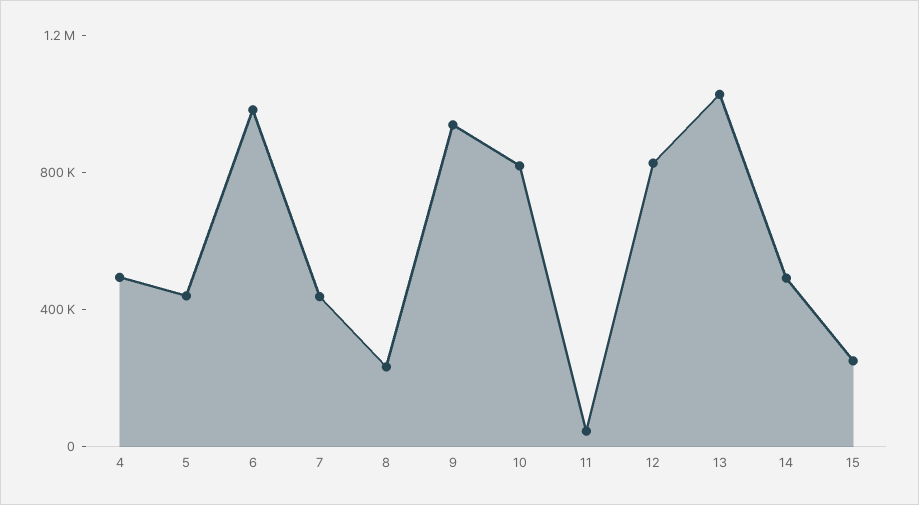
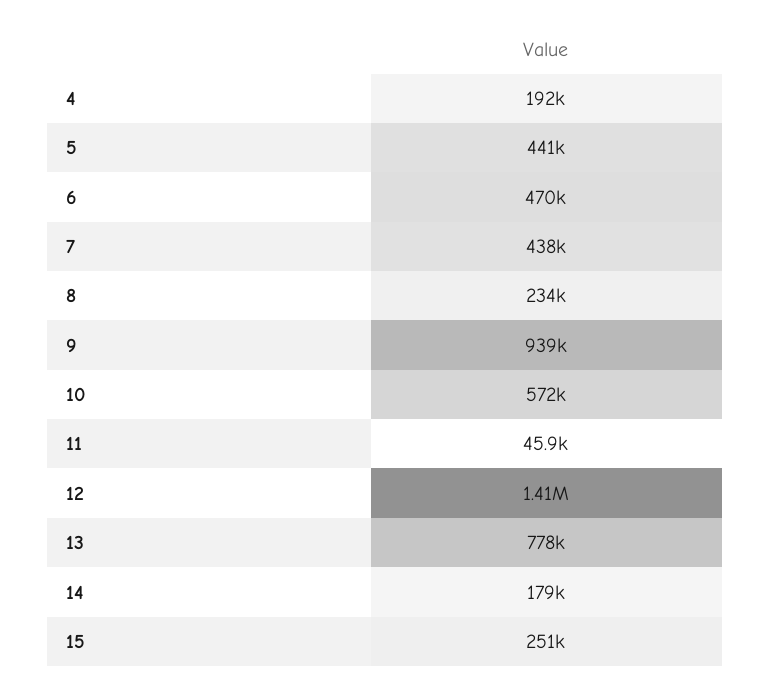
  {
-   "4": 500000,
+   "4": 192000,
    "5": 441000,
-   "6": 1000000,
+   "6": 470000,
    "7": 438000,
    "8": 234000,
    "9": 939000,
-   "10": 800000,
+   "10": 572000,
    "11": 45900,
-   "12": 800000,
+   "12": 1410000,
-   "13": 1000000,
+   "13": 778000,
-   "14": 500000,
+   "14": 179000,
    "15": 251000
  }

